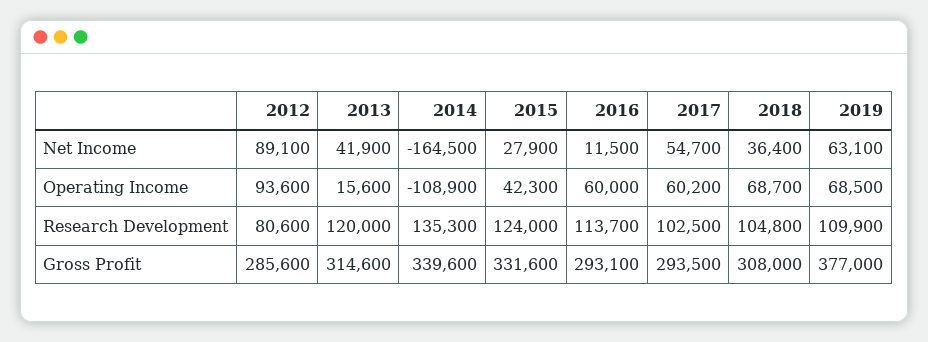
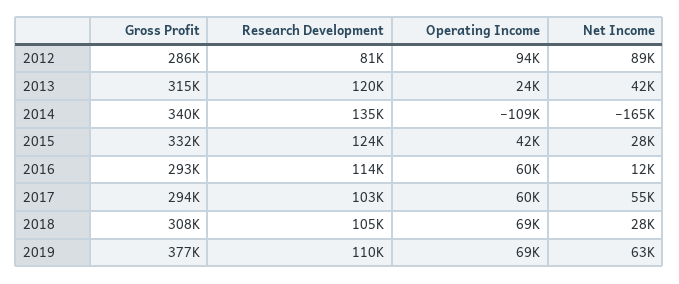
  {
    "2012": {
      "Net Income": 89100,
      "Operating Income": 93600,
      "Research Development": 80600,
      "Gross Profit": 285600
    },
    "2013": {
      "Net Income": 41900,
-     "Operating Income": 15600,
+     "Operating Income": 24000,
      "Research Development": 120000,
      "Gross Profit": 314600
    },
    "2014": {
      "Net Income": -164500,
      "Operating Income": -108900,
      "Research Development": 135300,
      "Gross Profit": 339600
    },
    "2015": {
      "Net Income": 27900,
      "Operating Income": 42300,
      "Research Development": 124000,
      "Gross Profit": 331600
    },
    "2016": {
      "Net Income": 11500,
      "Operating Income": 60000,
      "Research Development": 113700,
      "Gross Profit": 293100
    },
    "2017": {
      "Net Income": 54700,
      "Operating Income": 60200,
      "Research Development": 102500,
      "Gross Profit": 293500
    },
    "2018": {
-     "Net Income": 36400,
+     "Net Income": 28000,
      "Operating Income": 68700,
      "Research Development": 104800,
      "Gross Profit": 308000
    },
    "2019": {
      "Net Income": 63100,
      "Operating Income": 68500,
      "Research Development": 109900,
      "Gross Profit": 377000
    }
  }

